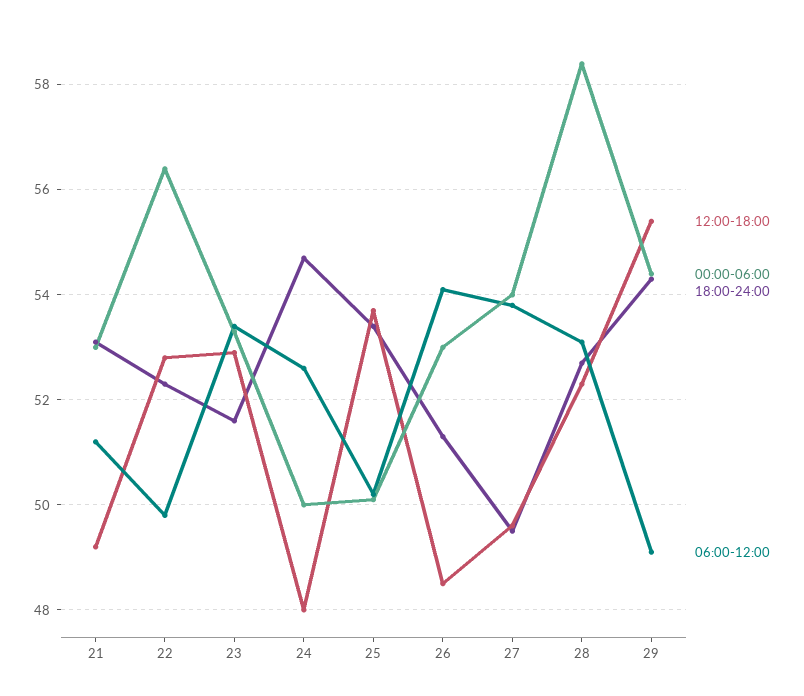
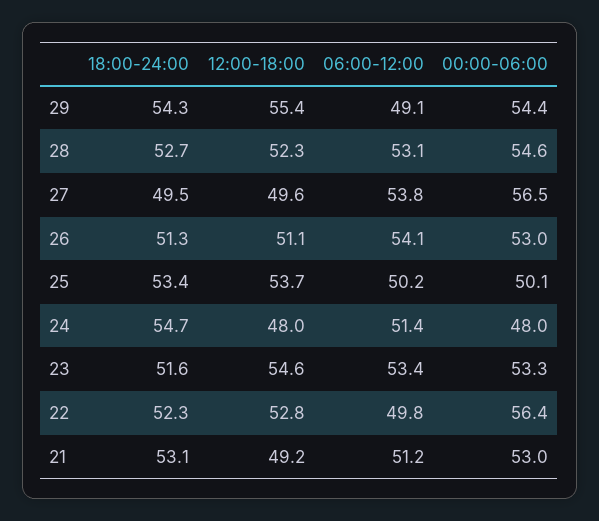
  {
    "12:00-18:00": {
      "21": 49.2,
      "22": 52.8,
-     "23": 53,
+     "23": 54.6,
      "24": 48,
      "25": 53.7,
-     "26": 48.5,
+     "26": 51.1,
      "27": 49.6,
      "28": 52.3,
      "29": 55.4
    },
    "00:00-06:00": {
      "21": 53,
      "22": 56.4,
      "23": 53.3,
-     "24": 50,
+     "24": 48,
      "25": 50.1,
      "26": 53,
-     "27": 54,
+     "27": 56.5,
-     "28": 58.5,
+     "28": 54.6,
      "29": 54.4
    },
    "18:00-24:00": {
      "21": 53.1,
      "22": 52.3,
      "23": 51.6,
      "24": 54.7,
      "25": 53.4,
      "26": 51.3,
      "27": 49.5,
      "28": 52.7,
      "29": 54.3
    },
    "06:00-12:00": {
      "21": 51.2,
      "22": 49.8,
      "23": 53.4,
-     "24": 52.5,
+     "24": 51.4,
      "25": 50.2,
      "26": 54.1,
      "27": 53.8,
      "28": 53.1,
      "29": 49.1
    }
  }

